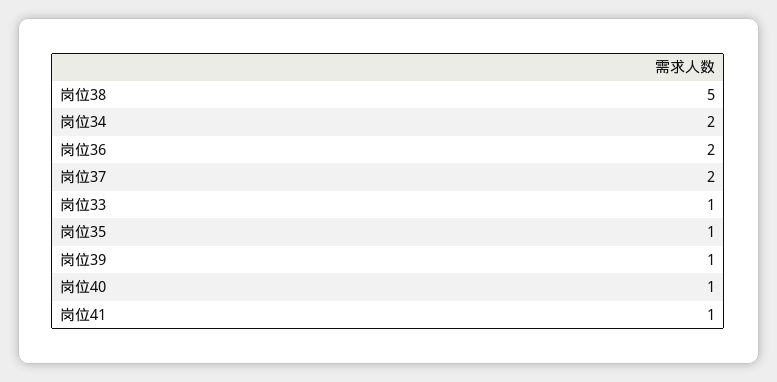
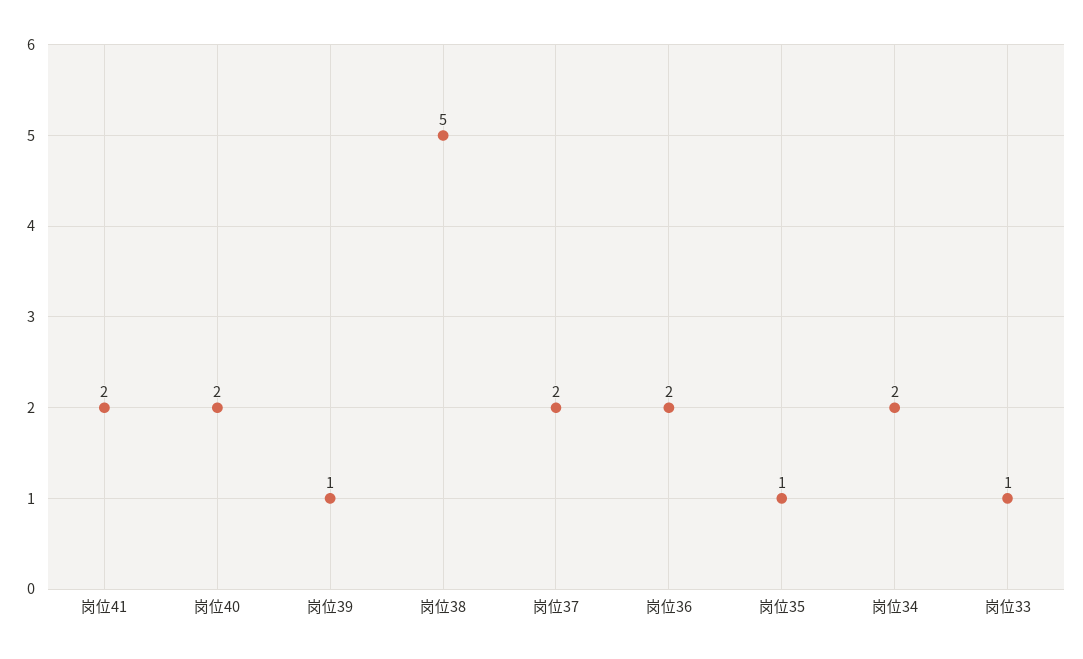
  {
    "岗位38": 5,
    "岗位34": 2,
    "岗位36": 2,
    "岗位37": 2,
    "岗位33": 1,
    "岗位35": 1,
    "岗位39": 1,
-   "岗位40": 1,
+   "岗位40": 2,
-   "岗位41": 1
+   "岗位41": 2
  }

